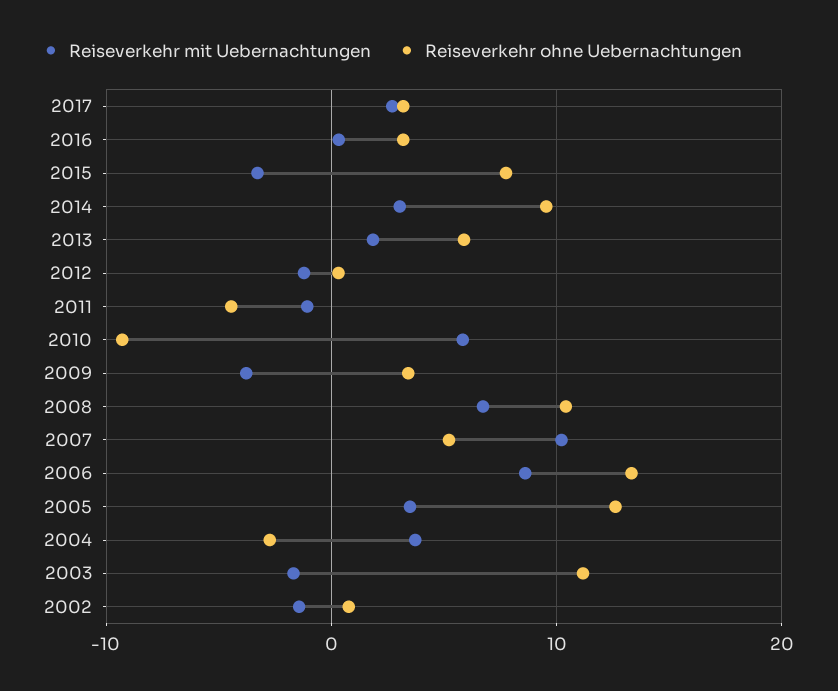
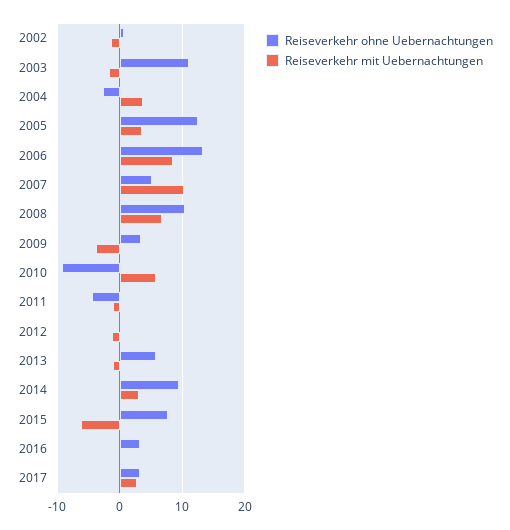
  {
    "Reiseverkehr mit Uebernachtungen": {
      "2017": 3,
      "2016": 0,
-     "2015": -3,
+     "2015": -6,
      "2014": 3,
-     "2013": 2,
+     "2013": -1,
      "2012": -1,
      "2011": -1,
      "2010": 6,
      "2009": -4,
      "2008": 7,
      "2007": 10,
      "2006": 9,
      "2005": 3,
      "2004": 4,
      "2003": -2,
      "2002": -1
    },
    "Reiseverkehr ohne Uebernachtungen": {
      "2017": 3,
      "2016": 3,
      "2015": 8,
      "2014": 10,
      "2013": 6,
      "2012": 0,
      "2011": -4,
      "2010": -9,
      "2009": 3,
      "2008": 10,
      "2007": 5,
      "2006": 13,
      "2005": 13,
      "2004": -3,
      "2003": 11,
      "2002": 1
    }
  }

